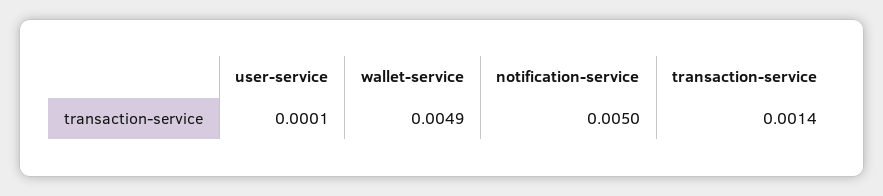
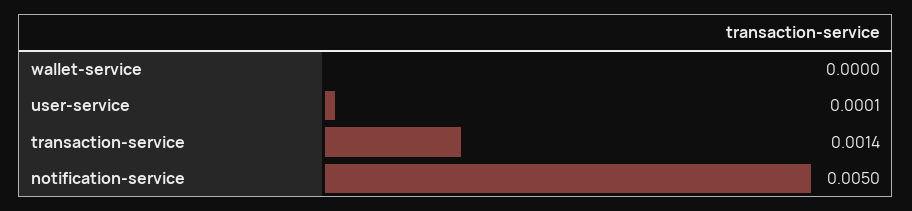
  {
    "user-service": 0.0001,
-   "wallet-service": 0.0049,
+   "wallet-service": 0,
    "notification-service": 0.005,
    "transaction-service": 0.0014
  }

